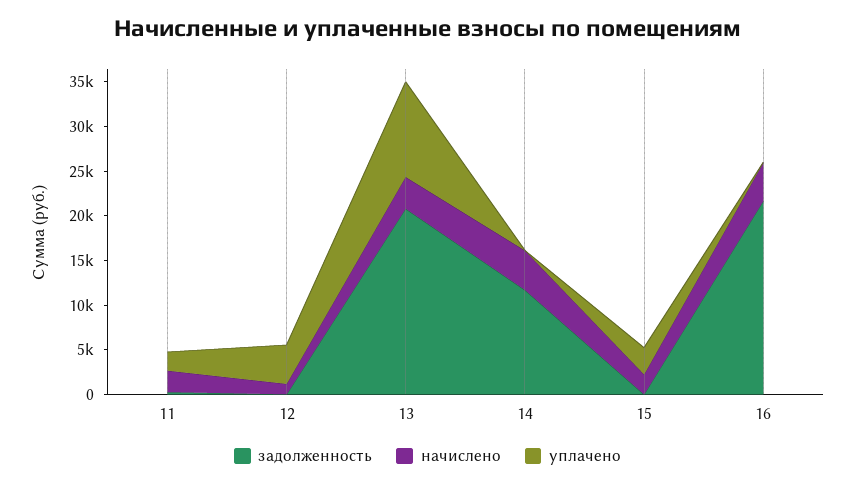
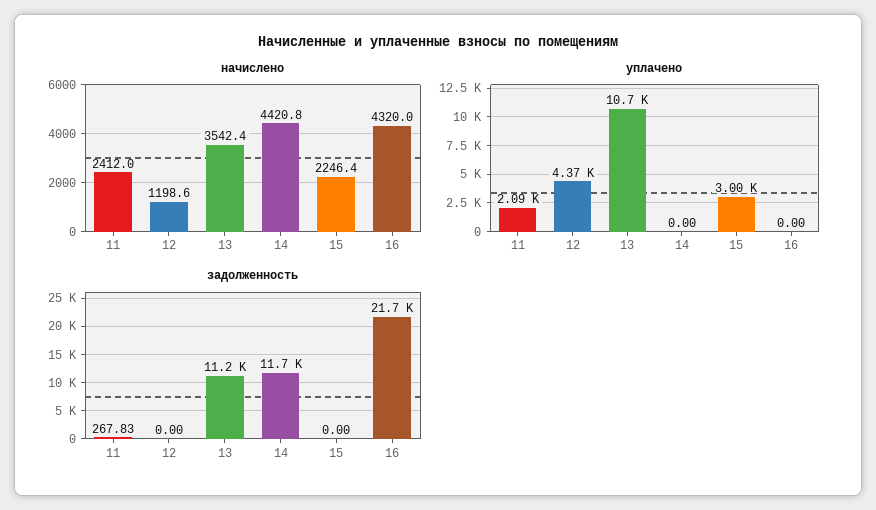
  {
    "задолженность": {
      "11": 267.83,
      "12": 0,
-     "13": 21000,
+     "13": 11200,
      "14": 11700,
      "15": 0,
      "16": 21700
    },
    "начислено": {
      "11": 2412,
      "12": 1198.6,
      "13": 3542.4,
      "14": 4420.8,
      "15": 2246.4,
      "16": 4320
    },
    "уплачено": {
      "11": 2090,
      "12": 4370,
      "13": 10700,
      "14": 0,
      "15": 3000,
      "16": 0
    }
  }

